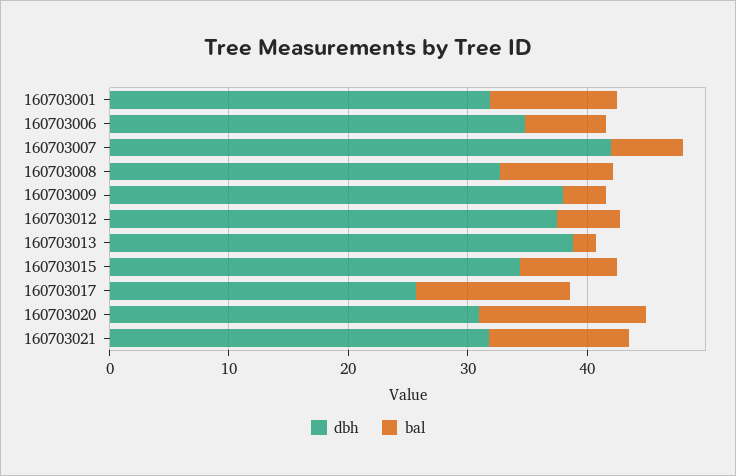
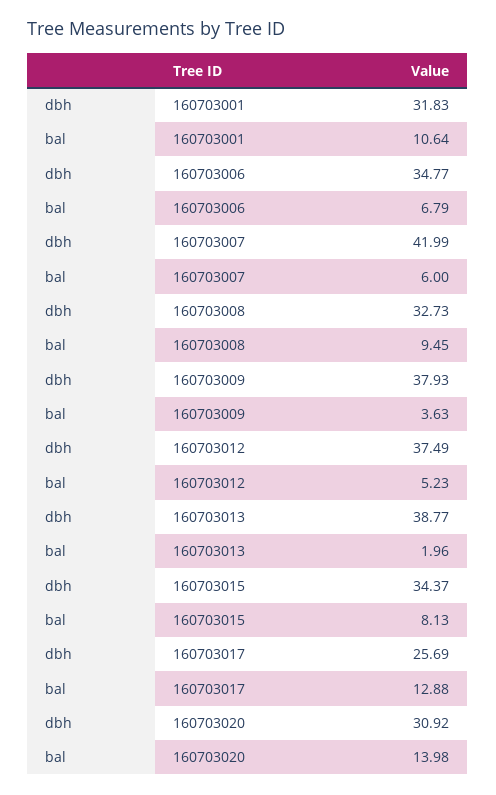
  {
    "dbh": {
      "160703001": 31.83,
      "160703006": 34.77,
      "160703007": 41.99,
      "160703008": 32.73,
      "160703009": 37.93,
      "160703012": 37.49,
      "160703013": 38.77,
      "160703015": 34.37,
      "160703017": 25.69,
-     "160703020": 30.92,
+     "160703020": 30.92
-     "160703021": 32
    },
    "bal": {
      "160703001": 10.64,
      "160703006": 6.79,
      "160703007": 6,
      "160703008": 9.45,
      "160703009": 3.63,
      "160703012": 5.23,
      "160703013": 1.96,
      "160703015": 8.13,
      "160703017": 12.88,
-     "160703020": 13.98,
+     "160703020": 13.98
-     "160703021": 12
    }
  }

